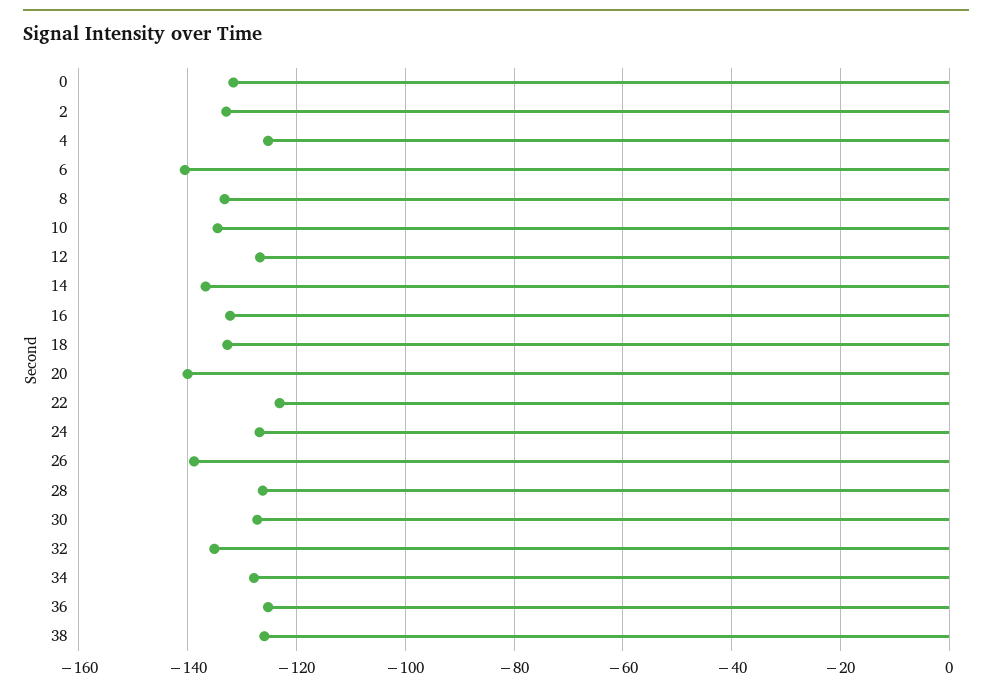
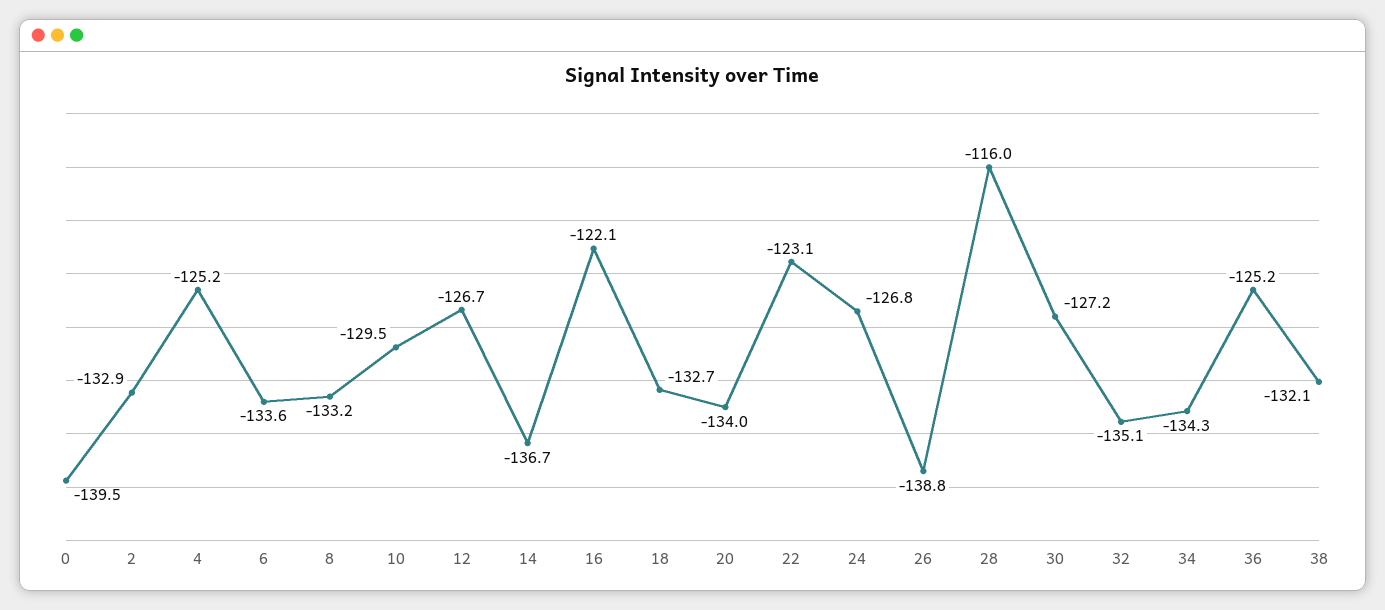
  {
-   "0": -132,
+   "0": -139.5,
    "2": -132.9,
    "4": -125.2,
-   "6": -140,
+   "6": -133.6,
    "8": -133.2,
-   "10": -134,
+   "10": -129.5,
    "12": -126.7,
    "14": -136.7,
-   "16": -132,
+   "16": -122.1,
    "18": -132.7,
-   "20": -140,
+   "20": -134,
    "22": -123.1,
    "24": -126.8,
    "26": -138.8,
-   "28": -126,
+   "28": -116,
    "30": -127.2,
    "32": -135.1,
-   "34": -128,
+   "34": -134.3,
    "36": -125.2,
-   "38": -126
+   "38": -132.1
  }

